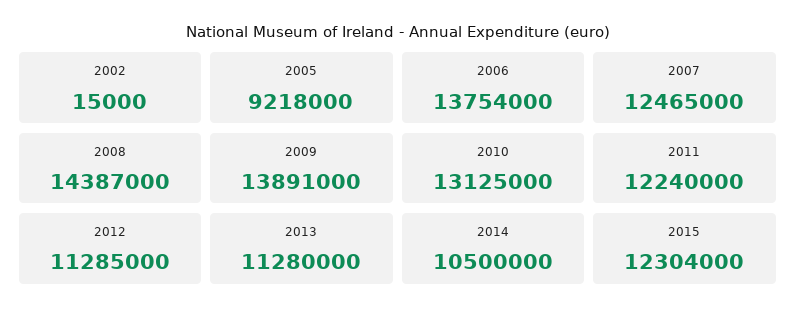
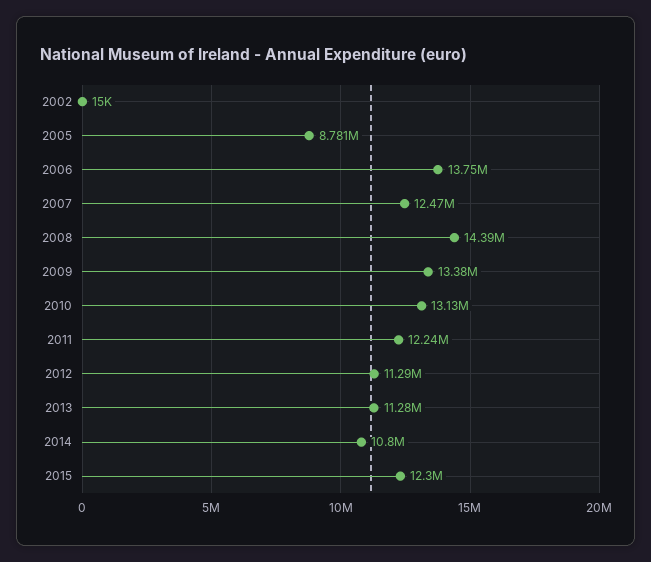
  {
    "2002": 15000,
-   "2005": 9218000,
+   "2005": 8781000,
    "2006": 13754000,
    "2007": 12465000,
    "2008": 14387000,
-   "2009": 13891000,
+   "2009": 13380000,
    "2010": 13125000,
    "2011": 12240000,
    "2012": 11285000,
    "2013": 11280000,
-   "2014": 10500000,
+   "2014": 10800000,
    "2015": 12304000
  }

